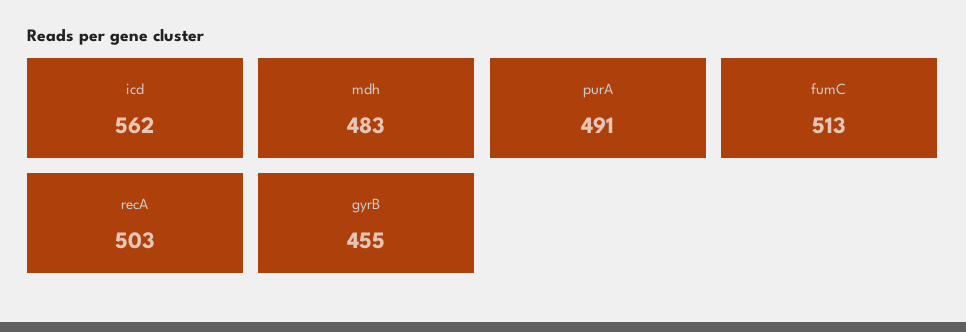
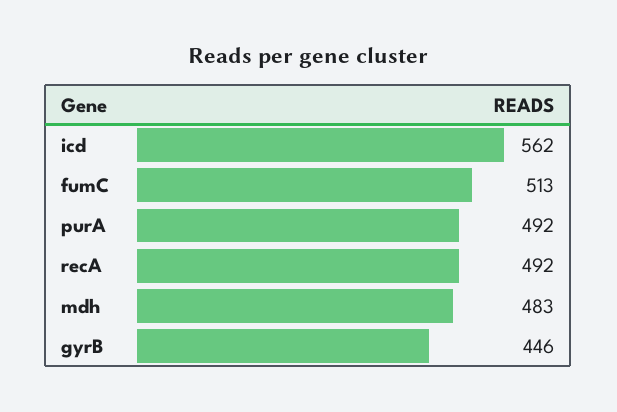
  {
    "icd": 562,
    "mdh": 483,
-   "purA": 491,
+   "purA": 492,
    "fumC": 513,
-   "recA": 503,
+   "recA": 492,
-   "gyrB": 455
+   "gyrB": 446
  }

